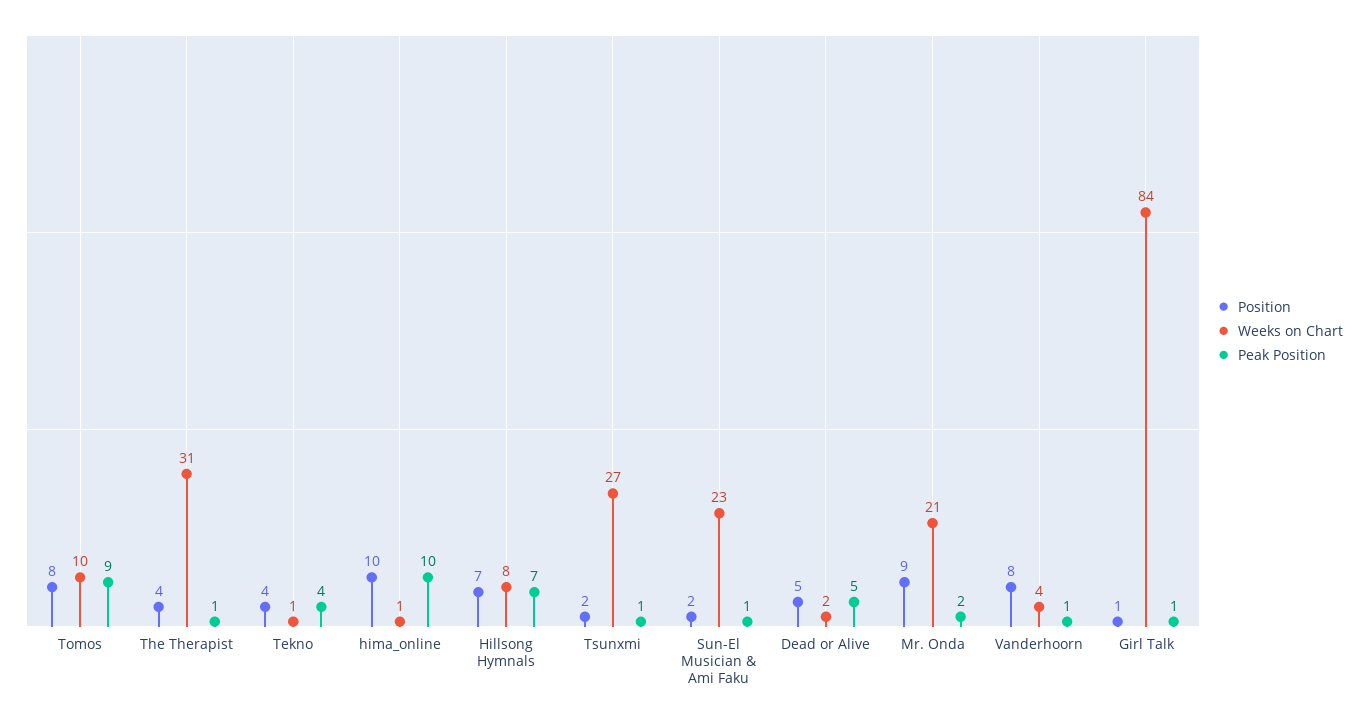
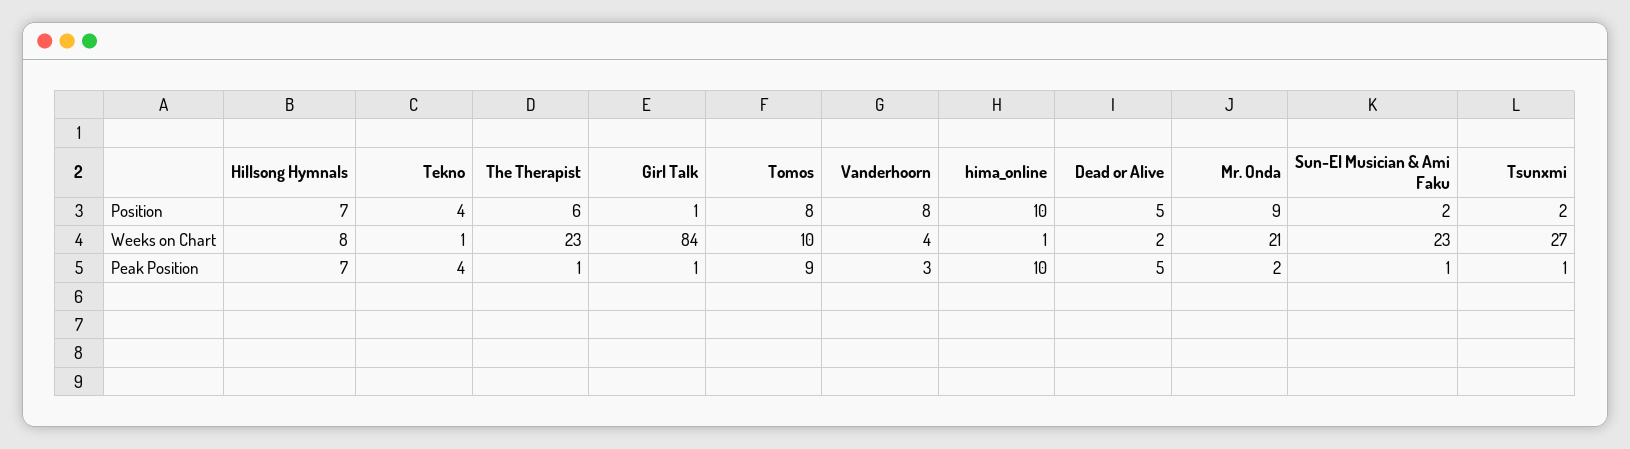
  {
    "Position": {
      "Tomos": 8,
-     "The Therapist": 4,
+     "The Therapist": 6,
      "Tekno": 4,
      "hima_online": 10,
      "Hillsong Hymnals": 7,
      "Tsunxmi": 2,
      "Sun-El Musician & Ami Faku": 2,
      "Dead or Alive": 5,
      "Mr. Onda": 9,
      "Vanderhoorn": 8,
      "Girl Talk": 1
    },
    "Weeks on Chart": {
      "Tomos": 10,
-     "The Therapist": 31,
+     "The Therapist": 23,
      "Tekno": 1,
      "hima_online": 1,
      "Hillsong Hymnals": 8,
      "Tsunxmi": 27,
      "Sun-El Musician & Ami Faku": 23,
      "Dead or Alive": 2,
      "Mr. Onda": 21,
      "Vanderhoorn": 4,
      "Girl Talk": 84
    },
    "Peak Position": {
      "Tomos": 9,
      "The Therapist": 1,
      "Tekno": 4,
      "hima_online": 10,
      "Hillsong Hymnals": 7,
      "Tsunxmi": 1,
      "Sun-El Musician & Ami Faku": 1,
      "Dead or Alive": 5,
      "Mr. Onda": 2,
-     "Vanderhoorn": 1,
+     "Vanderhoorn": 3,
      "Girl Talk": 1
    }
  }

